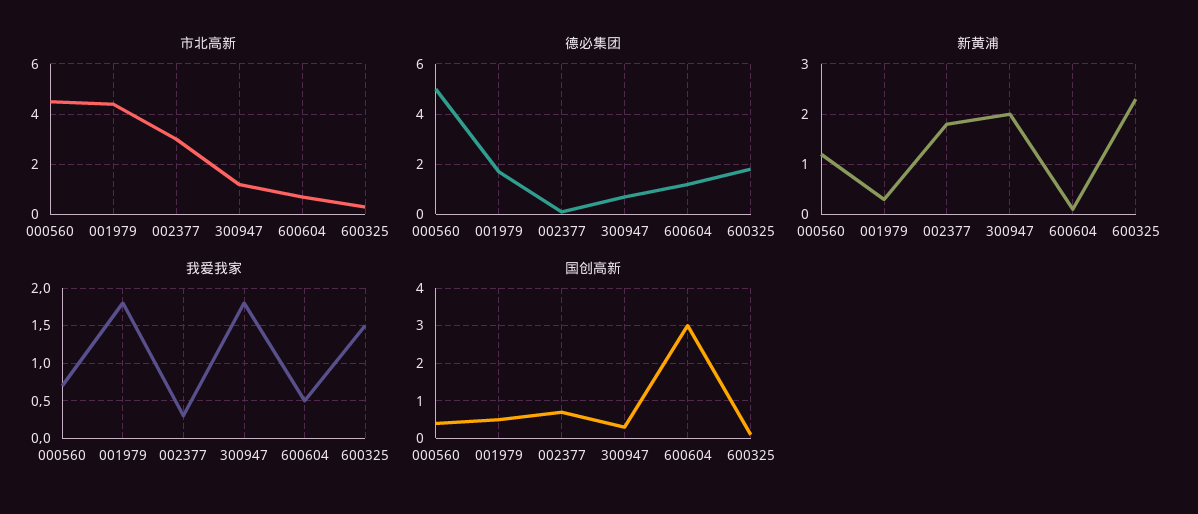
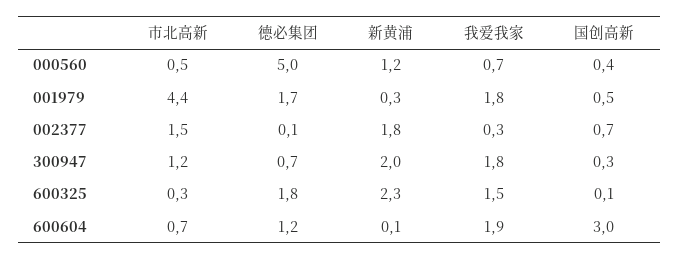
  {
    "市北高新": {
-     "000560": 4.5,
+     "000560": 0.5,
      "001979": 4.4,
-     "002377": 3,
+     "002377": 1.5,
      "300947": 1.2,
      "600604": 0.7,
      "600325": 0.3
    },
    "德必集团": {
      "000560": 5,
      "001979": 1.7,
      "002377": 0.1,
      "300947": 0.7,
      "600604": 1.2,
      "600325": 1.8
    },
    "新黄浦": {
      "000560": 1.2,
      "001979": 0.3,
      "002377": 1.8,
      "300947": 2,
      "600604": 0.1,
      "600325": 2.3
    },
    "我爱我家": {
      "000560": 0.7,
      "001979": 1.8,
      "002377": 0.3,
      "300947": 1.8,
-     "600604": 0.5,
+     "600604": 1.9,
      "600325": 1.5
    },
    "国创高新": {
      "000560": 0.4,
      "001979": 0.5,
      "002377": 0.7,
      "300947": 0.3,
      "600604": 3,
      "600325": 0.1
    }
  }

